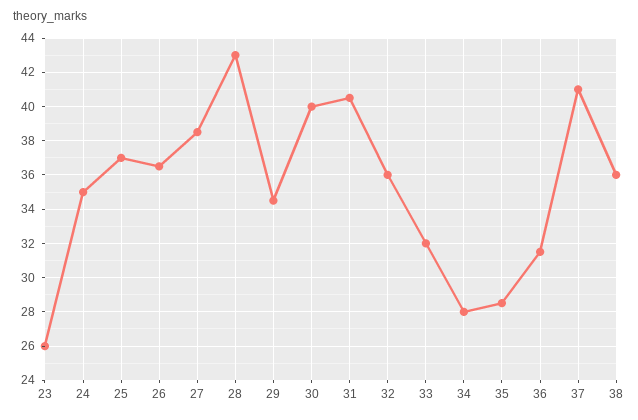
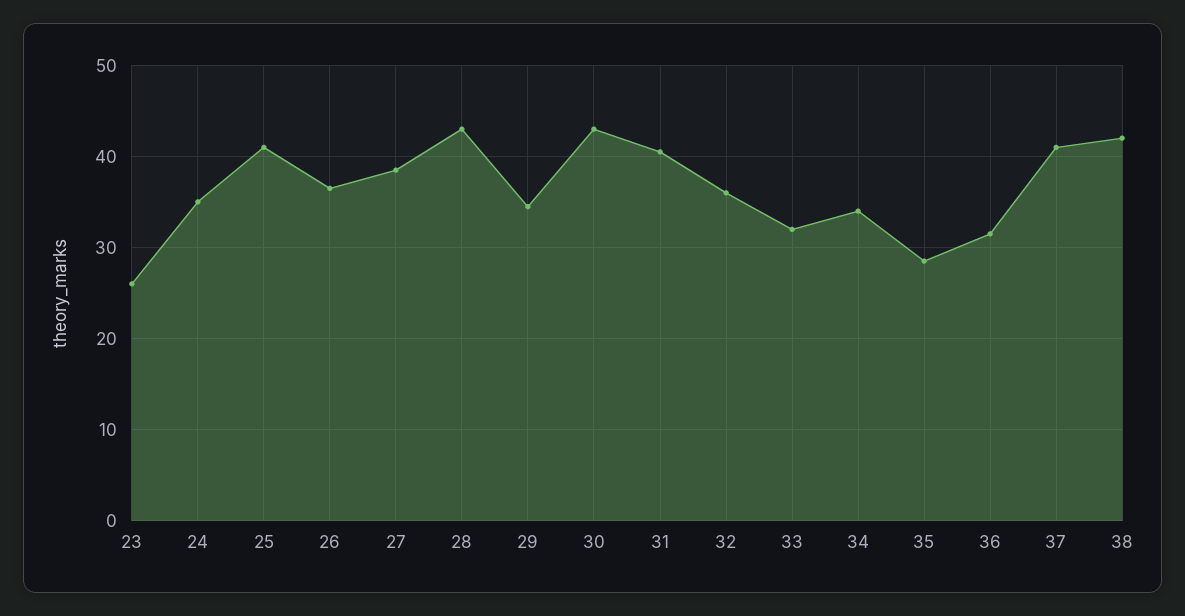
  {
    "23": 26,
    "24": 35,
-   "25": 37,
+   "25": 41,
    "26": 36.5,
    "27": 38.5,
    "28": 43,
    "29": 34.5,
-   "30": 40,
+   "30": 43,
    "31": 40.5,
    "32": 36,
    "33": 32,
-   "34": 28,
+   "34": 34,
    "35": 28.5,
    "36": 31.5,
    "37": 41,
-   "38": 36
+   "38": 42
  }

